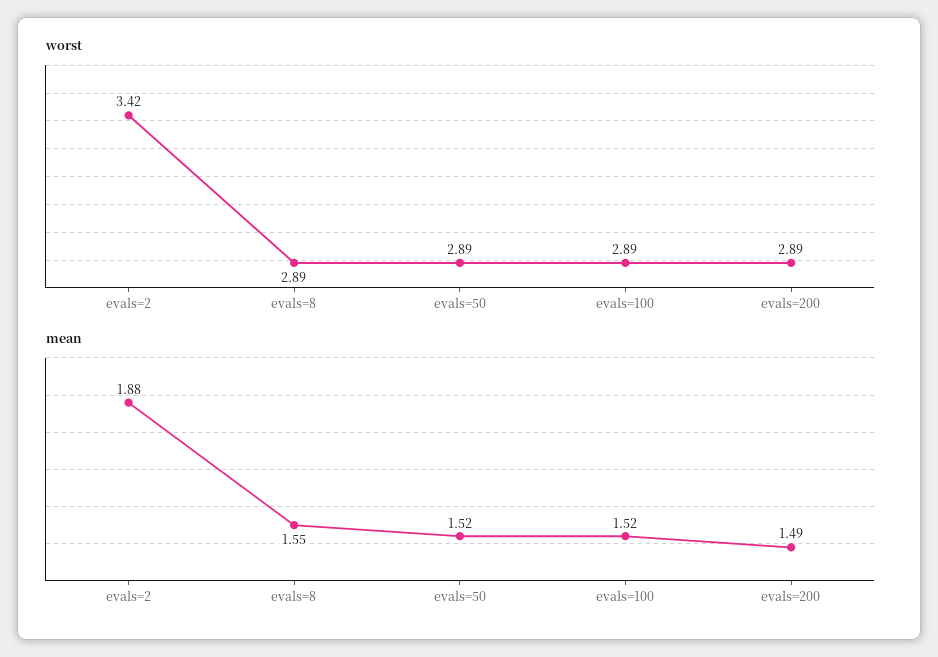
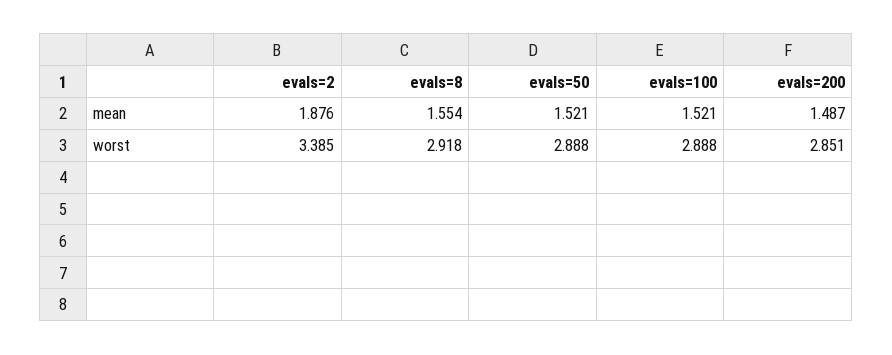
  {
    "worst": {
-     "evals=2": 3.42,
+     "evals=2": 3.385,
-     "evals=8": 2.89,
+     "evals=8": 2.918,
      "evals=50": 2.888,
      "evals=100": 2.888,
-     "evals=200": 2.89
+     "evals=200": 2.851
    },
    "mean": {
      "evals=2": 1.876,
      "evals=8": 1.554,
      "evals=50": 1.521,
      "evals=100": 1.521,
      "evals=200": 1.487
    }
  }

